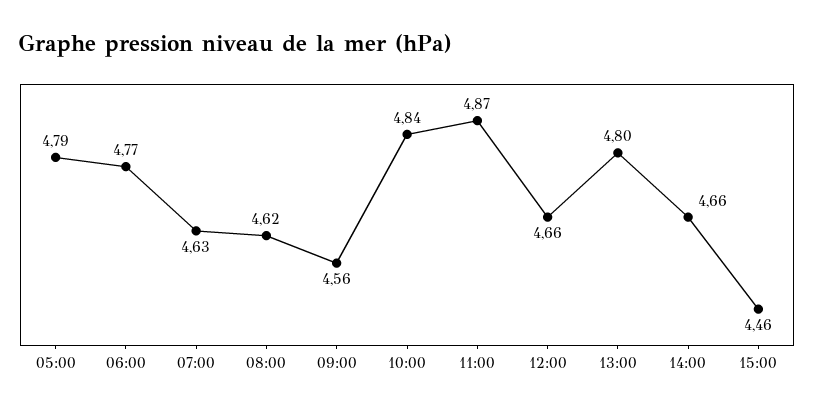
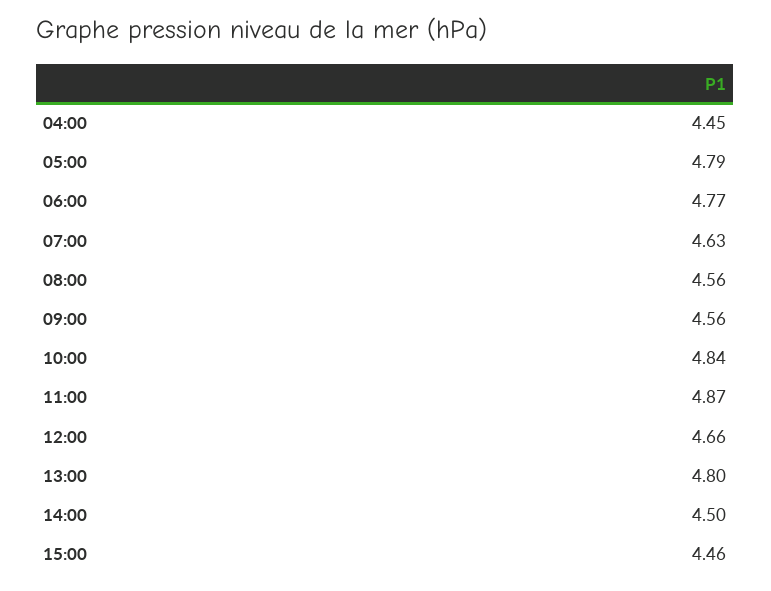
  {
    "05:00": 4.79,
    "06:00": 4.77,
    "07:00": 4.63,
-   "08:00": 4.62,
+   "08:00": 4.56,
    "09:00": 4.56,
    "10:00": 4.84,
    "11:00": 4.87,
    "12:00": 4.66,
    "13:00": 4.8,
-   "14:00": 4.66,
+   "14:00": 4.5,
-   "15:00": 4.46
+   "15:00": 4.46,
+   "04:00": 4.45
  }

